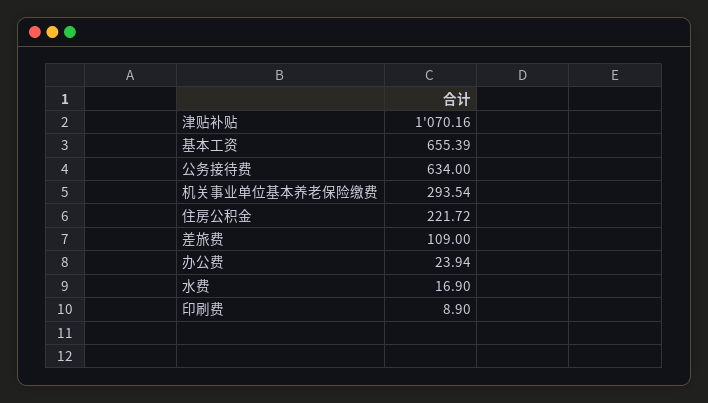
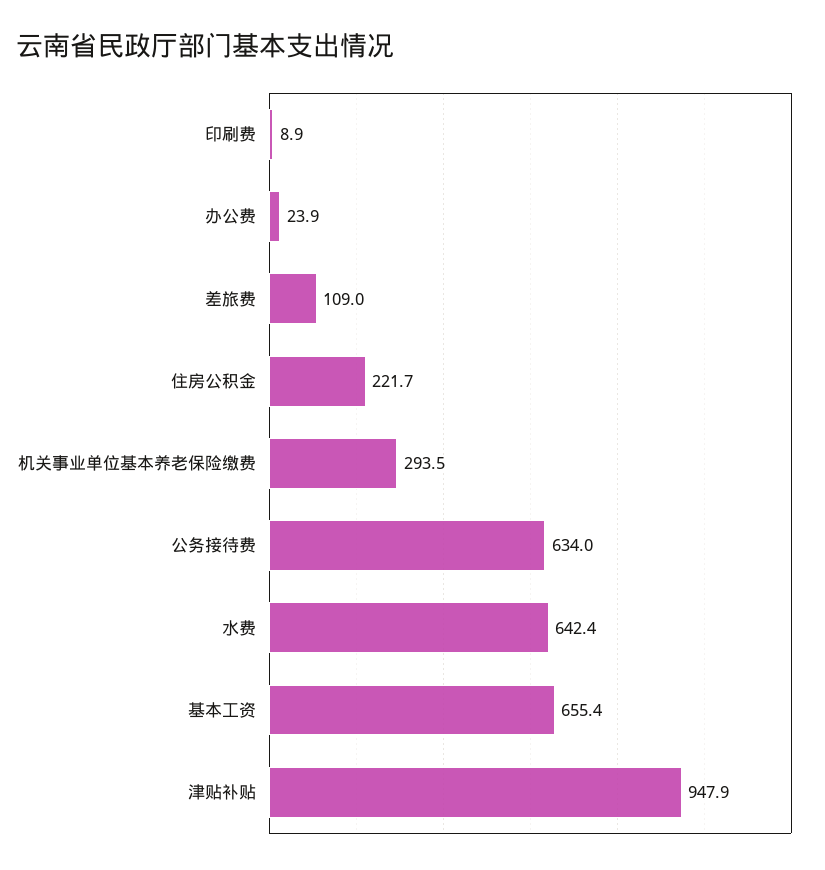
  {
-   "津贴补贴": 1070.16,
+   "津贴补贴": 947.9,
    "基本工资": 655.39,
    "公务接待费": 634,
    "机关事业单位基本养老保险缴费": 293.54,
    "住房公积金": 221.72,
    "差旅费": 109,
    "办公费": 23.94,
-   "水费": 16.9,
+   "水费": 642.4,
    "印刷费": 8.9
  }

